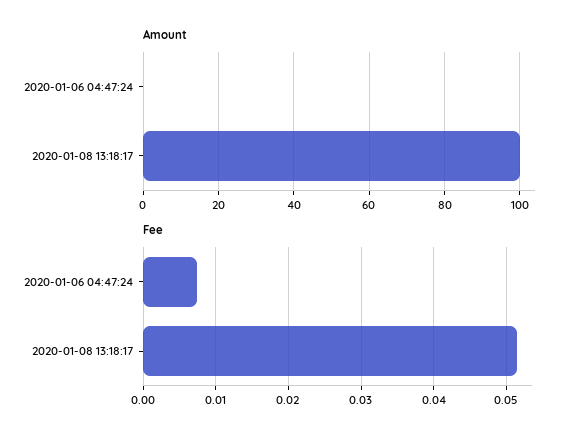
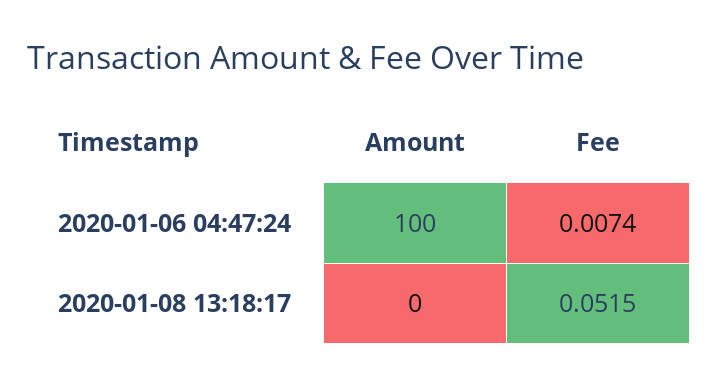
  {
    "Amount": {
-     "2020-01-06 04:47:24": 0,
+     "2020-01-06 04:47:24": 100,
-     "2020-01-08 13:18:17": 100
+     "2020-01-08 13:18:17": 0
    },
    "Fee": {
      "2020-01-06 04:47:24": 0.0074,
      "2020-01-08 13:18:17": 0.0515
    }
  }

